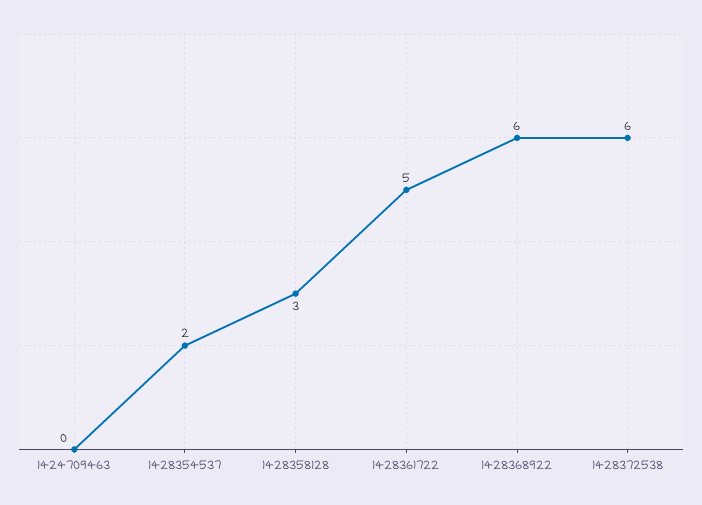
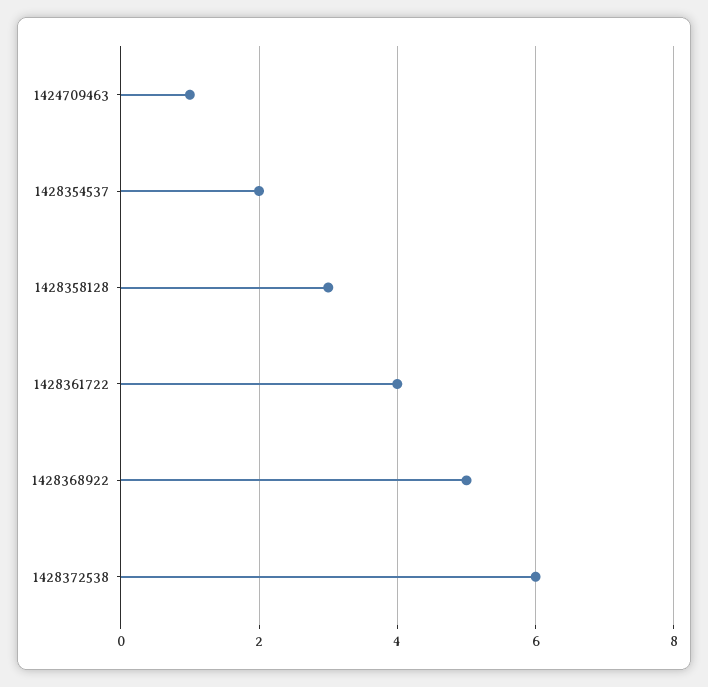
  {
-   "1424709463": 0,
+   "1424709463": 1,
    "1428354537": 2,
    "1428358128": 3,
-   "1428361722": 5,
+   "1428361722": 4,
-   "1428368922": 6,
+   "1428368922": 5,
    "1428372538": 6
  }

